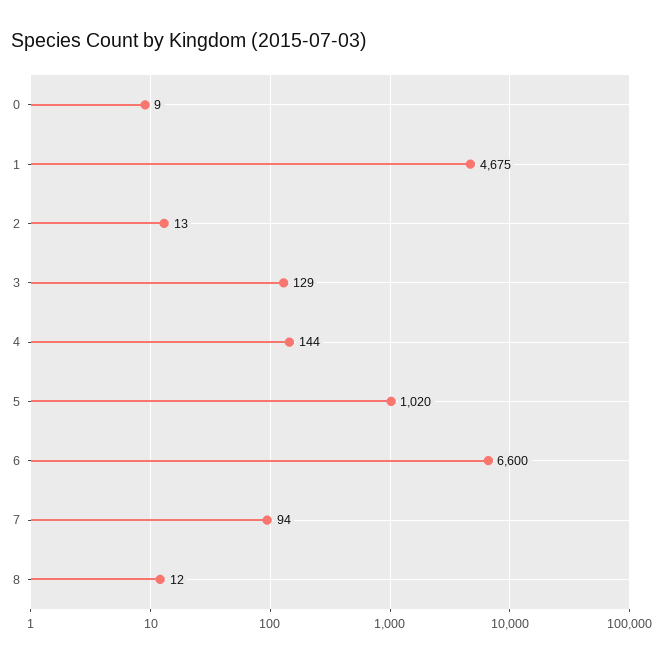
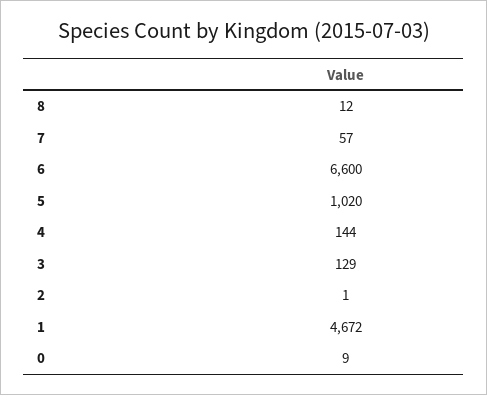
  {
    "0": 9,
-   "1": 4675,
+   "1": 4672,
-   "2": 13,
+   "2": 1,
    "3": 129,
    "4": 144,
    "5": 1020,
    "6": 6600,
-   "7": 94,
+   "7": 57,
    "8": 12
  }

